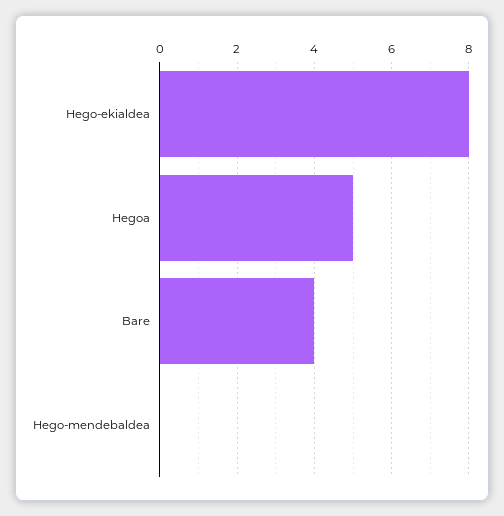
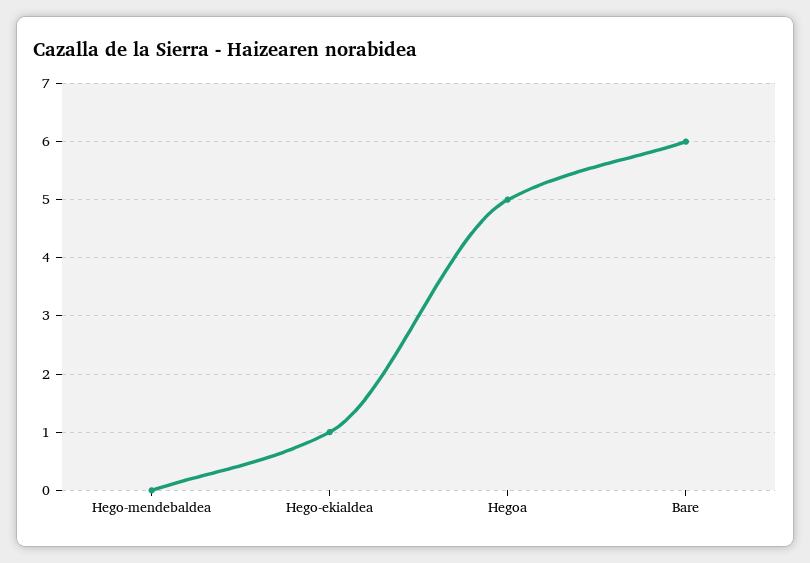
  {
-   "Hego-ekialdea": 8,
+   "Hego-ekialdea": 1,
    "Hegoa": 5,
-   "Bare": 4,
+   "Bare": 6,
    "Hego-mendebaldea": 0
  }

